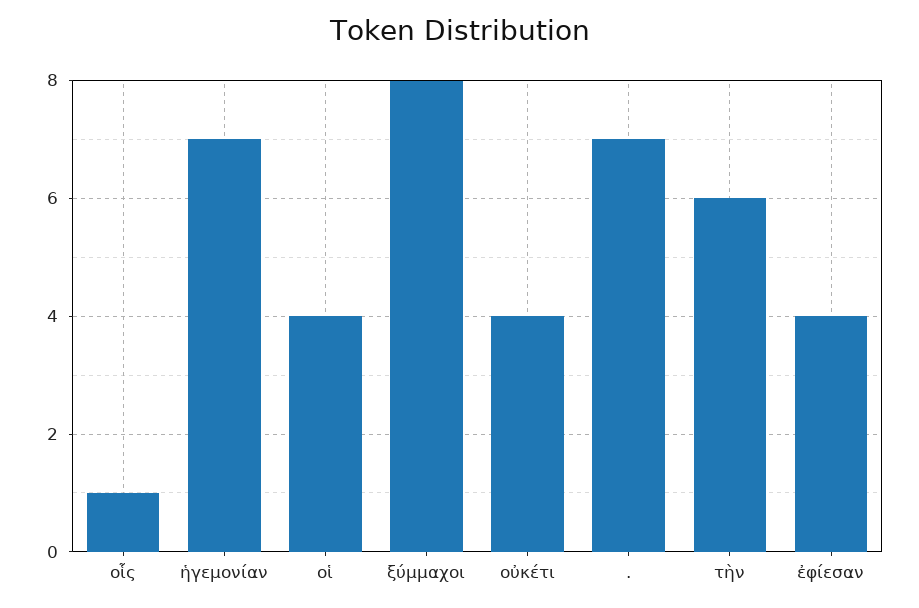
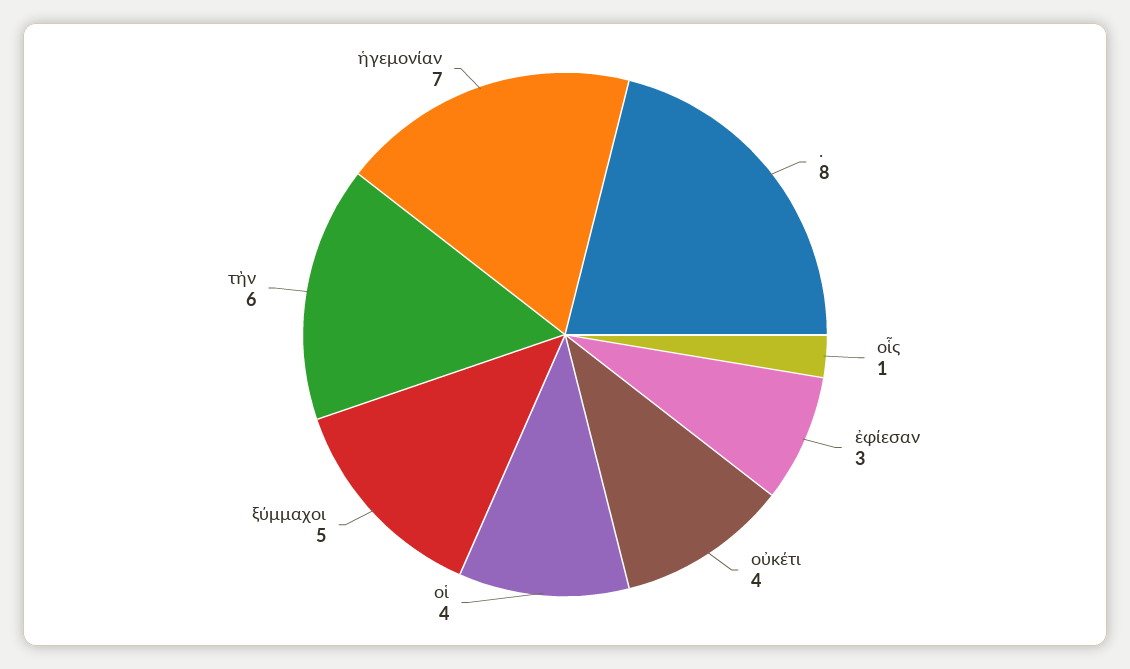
  {
    "οἷς": 1,
    "ἡγεμονίαν": 7,
    "οἱ": 4,
-   "ξύμμαχοι": 8,
+   "ξύμμαχοι": 5,
    "οὐκέτι": 4,
-   ".": 7,
+   ".": 8,
    "τὴν": 6,
-   "ἐφίεσαν": 4
+   "ἐφίεσαν": 3
  }

